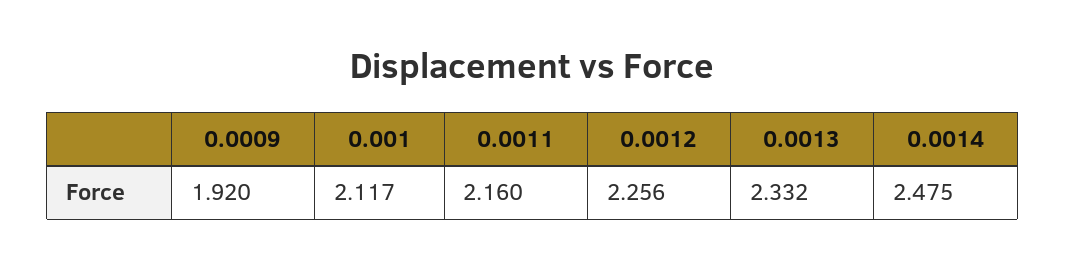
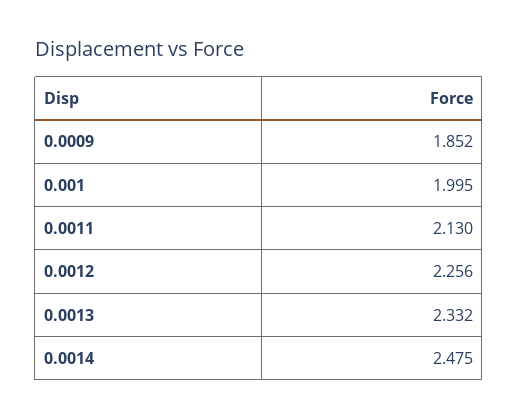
  {
-   "0.0009": 1.92,
+   "0.0009": 1.852,
-   "0.001": 2.117,
+   "0.001": 1.995,
-   "0.0011": 2.16,
+   "0.0011": 2.13,
    "0.0012": 2.256,
    "0.0013": 2.332,
    "0.0014": 2.475
  }

